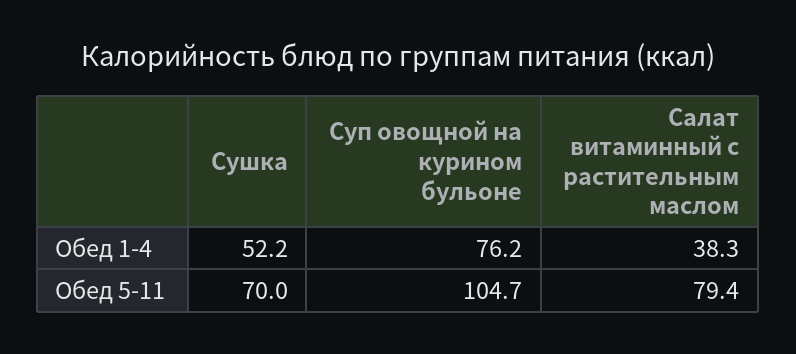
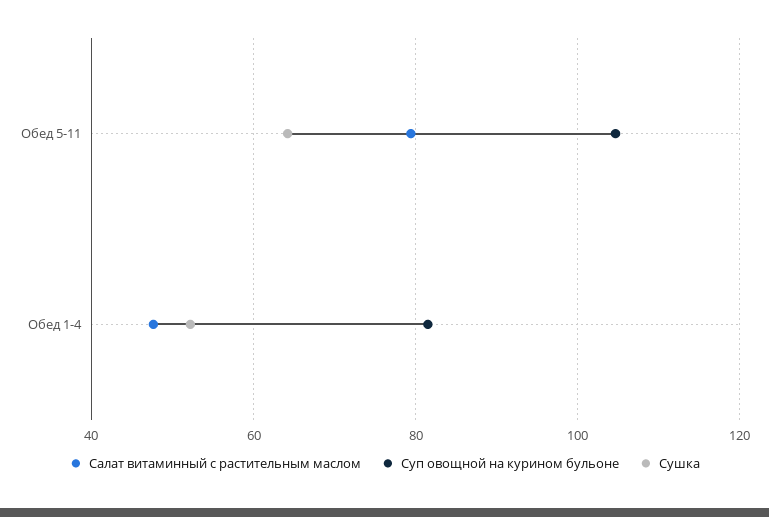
  {
    "Сушка": {
      "Обед 1-4": 52.2,
-     "Обед 5-11": 70
+     "Обед 5-11": 64
    },
    "Суп овощной на курином бульоне": {
-     "Обед 1-4": 76.2,
+     "Обед 1-4": 82,
      "Обед 5-11": 104.7
    },
    "Салат витаминный с растительным маслом": {
-     "Обед 1-4": 38.3,
+     "Обед 1-4": 48,
      "Обед 5-11": 79.4
    }
  }

